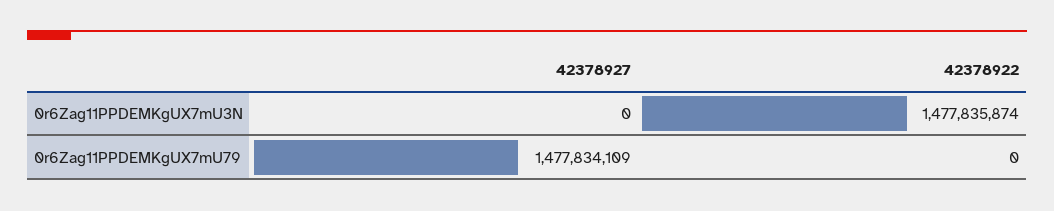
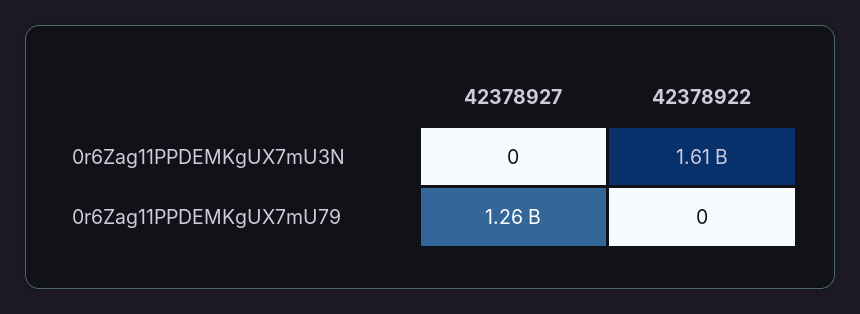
  {
    "42378927": {
      "0r6Zag11PPDEMKgUX7mU3N": 0,
-     "0r6Zag11PPDEMKgUX7mU79": 1477834109
+     "0r6Zag11PPDEMKgUX7mU79": 1260000000
    },
    "42378922": {
-     "0r6Zag11PPDEMKgUX7mU3N": 1477835874,
+     "0r6Zag11PPDEMKgUX7mU3N": 1610000000,
      "0r6Zag11PPDEMKgUX7mU79": 0
    }
  }

